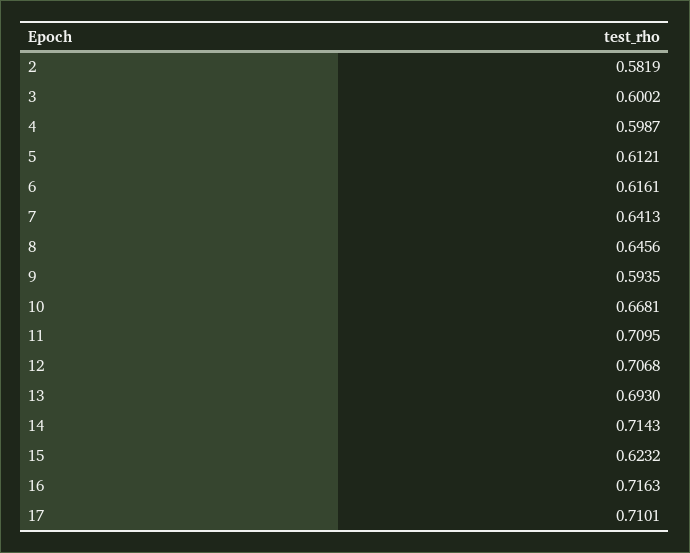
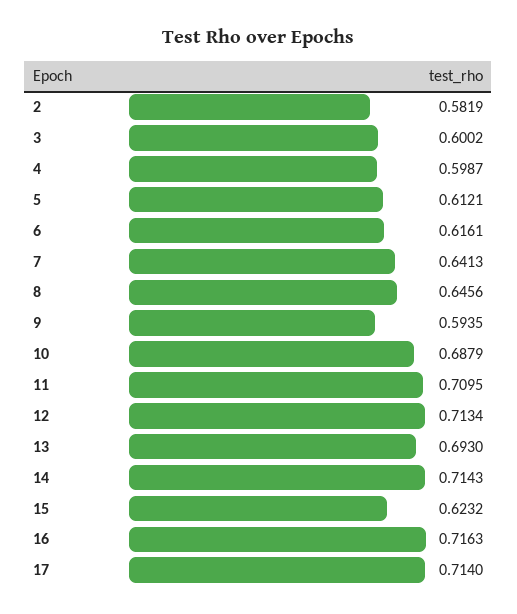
  {
    "2": 0.5819,
    "3": 0.6002,
    "4": 0.5987,
    "5": 0.6121,
    "6": 0.6161,
    "7": 0.6413,
    "8": 0.6456,
    "9": 0.5935,
-   "10": 0.6681,
+   "10": 0.6879,
    "11": 0.7095,
-   "12": 0.7068,
+   "12": 0.7134,
    "13": 0.693,
    "14": 0.7143,
    "15": 0.6232,
    "16": 0.7163,
-   "17": 0.7101
+   "17": 0.714
  }

